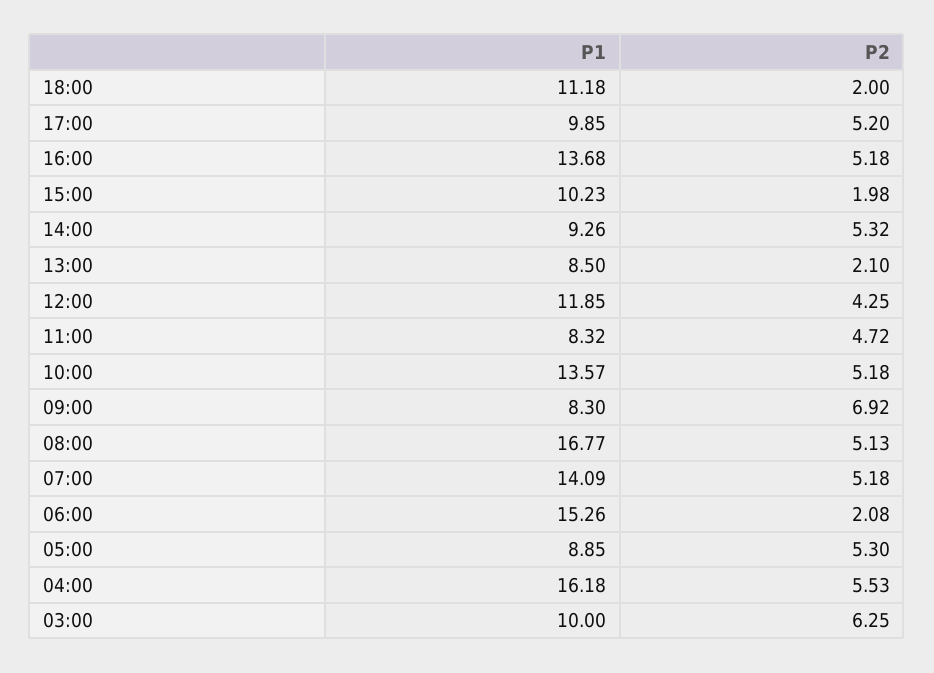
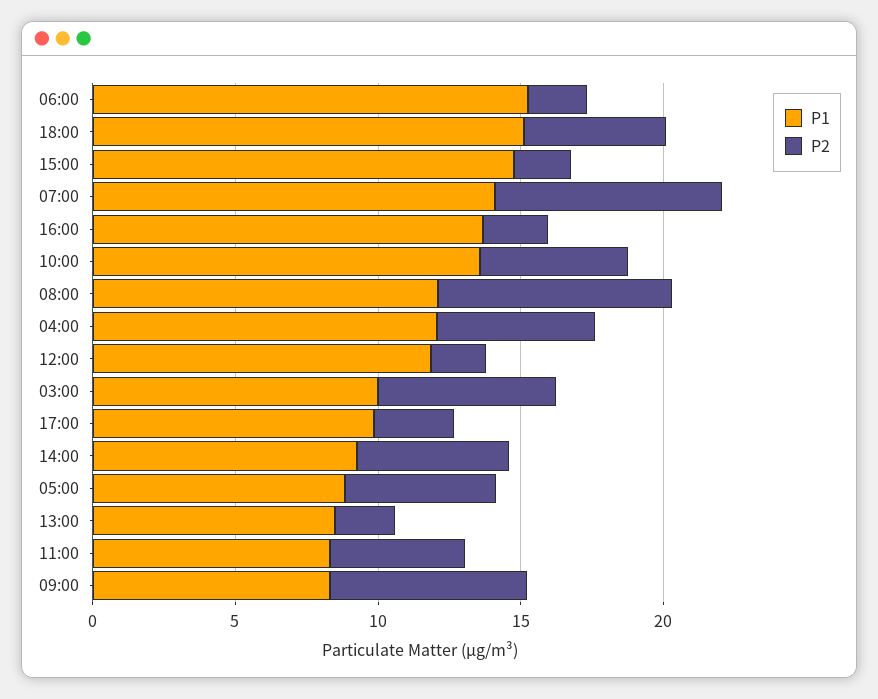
  {
    "P1": {
-     "18:00": 11.18,
+     "18:00": 15,
      "17:00": 9.85,
      "16:00": 13.68,
-     "15:00": 10.23,
+     "15:00": 15,
      "14:00": 9.26,
      "13:00": 8.5,
      "12:00": 11.85,
      "11:00": 8.32,
      "10:00": 13.57,
      "09:00": 8.3,
-     "08:00": 16.77,
+     "08:00": 12,
      "07:00": 14.09,
      "06:00": 15.26,
      "05:00": 8.85,
-     "04:00": 16.18,
+     "04:00": 12,
      "03:00": 10
    },
    "P2": {
-     "18:00": 2,
+     "18:00": 5,
-     "17:00": 5.2,
+     "17:00": 3,
-     "16:00": 5.18,
+     "16:00": 2,
      "15:00": 1.98,
      "14:00": 5.32,
      "13:00": 2.1,
-     "12:00": 4.25,
+     "12:00": 2,
      "11:00": 4.72,
      "10:00": 5.18,
      "09:00": 6.92,
-     "08:00": 5.13,
+     "08:00": 8,
-     "07:00": 5.18,
+     "07:00": 8,
      "06:00": 2.08,
      "05:00": 5.3,
      "04:00": 5.53,
      "03:00": 6.25
    }
  }

